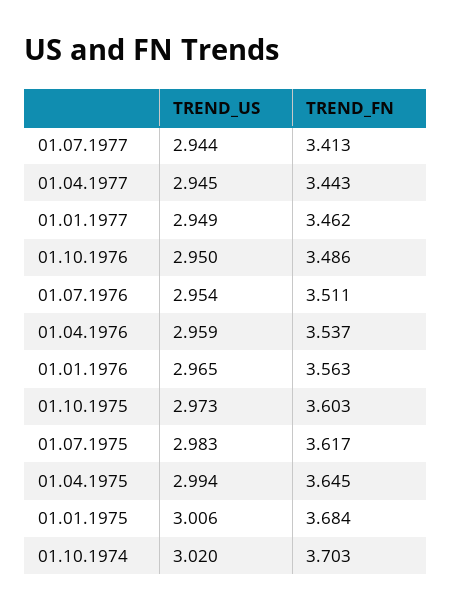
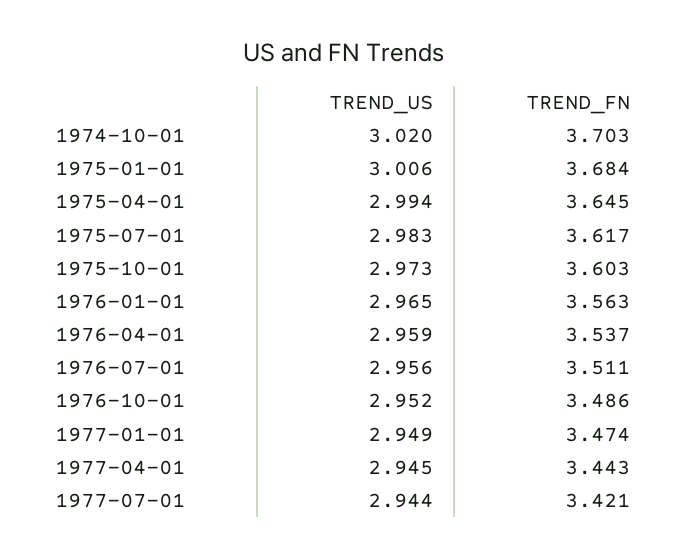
  {
    "TREND_US": {
      "01.07.1977": 2.944,
      "01.04.1977": 2.945,
      "01.01.1977": 2.949,
-     "01.10.1976": 2.95,
+     "01.10.1976": 2.952,
-     "01.07.1976": 2.954,
+     "01.07.1976": 2.956,
      "01.04.1976": 2.959,
      "01.01.1976": 2.965,
      "01.10.1975": 2.973,
      "01.07.1975": 2.983,
      "01.04.1975": 2.994,
      "01.01.1975": 3.006,
      "01.10.1974": 3.02
    },
    "TREND_FN": {
-     "01.07.1977": 3.413,
+     "01.07.1977": 3.421,
      "01.04.1977": 3.443,
-     "01.01.1977": 3.462,
+     "01.01.1977": 3.474,
      "01.10.1976": 3.486,
      "01.07.1976": 3.511,
      "01.04.1976": 3.537,
      "01.01.1976": 3.563,
      "01.10.1975": 3.603,
      "01.07.1975": 3.617,
      "01.04.1975": 3.645,
      "01.01.1975": 3.684,
      "01.10.1974": 3.703
    }
  }

